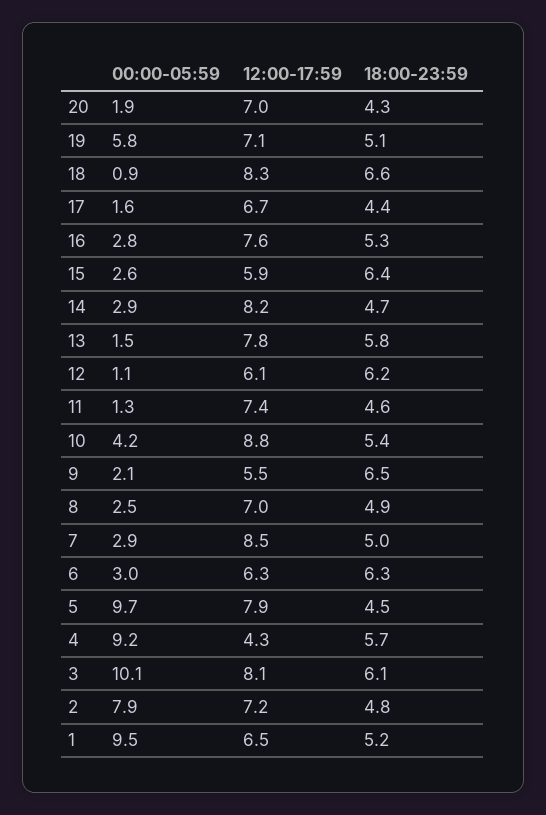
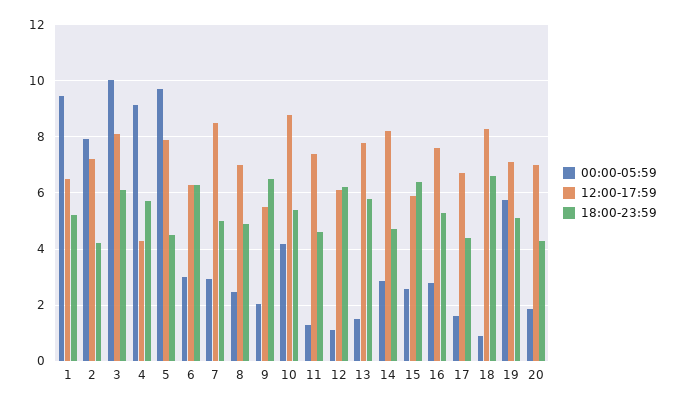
  {
    "00:00-05:59": {
      "20": 1.9,
      "19": 5.8,
      "18": 0.9,
      "17": 1.6,
      "16": 2.8,
      "15": 2.6,
      "14": 2.9,
      "13": 1.5,
      "12": 1.1,
      "11": 1.3,
      "10": 4.2,
      "9": 2.1,
      "8": 2.5,
      "7": 2.9,
      "6": 3,
      "5": 9.7,
      "4": 9.2,
      "3": 10.1,
      "2": 7.9,
      "1": 9.5
    },
    "12:00-17:59": {
      "20": 7,
      "19": 7.1,
      "18": 8.3,
      "17": 6.7,
      "16": 7.6,
      "15": 5.9,
      "14": 8.2,
      "13": 7.8,
      "12": 6.1,
      "11": 7.4,
      "10": 8.8,
      "9": 5.5,
      "8": 7,
      "7": 8.5,
      "6": 6.3,
      "5": 7.9,
      "4": 4.3,
      "3": 8.1,
      "2": 7.2,
      "1": 6.5
    },
    "18:00-23:59": {
      "20": 4.3,
      "19": 5.1,
      "18": 6.6,
      "17": 4.4,
      "16": 5.3,
      "15": 6.4,
      "14": 4.7,
      "13": 5.8,
      "12": 6.2,
      "11": 4.6,
      "10": 5.4,
      "9": 6.5,
      "8": 4.9,
      "7": 5,
      "6": 6.3,
      "5": 4.5,
      "4": 5.7,
      "3": 6.1,
-     "2": 4.8,
+     "2": 4.25,
      "1": 5.2
    }
  }

